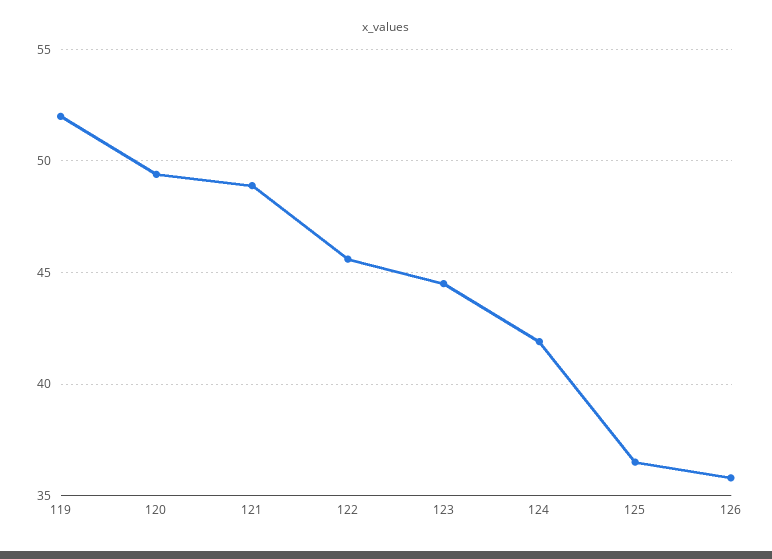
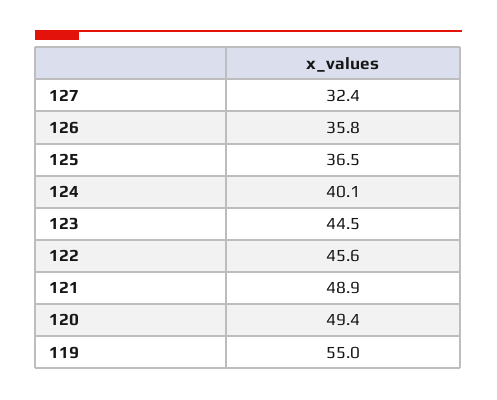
  {
-   "119": 52,
+   "119": 55,
    "120": 49.4,
    "121": 48.9,
    "122": 45.6,
    "123": 44.5,
-   "124": 42,
+   "124": 40.1,
    "125": 36.5,
-   "126": 35.8
+   "126": 35.8,
+   "127": 32.4
  }

